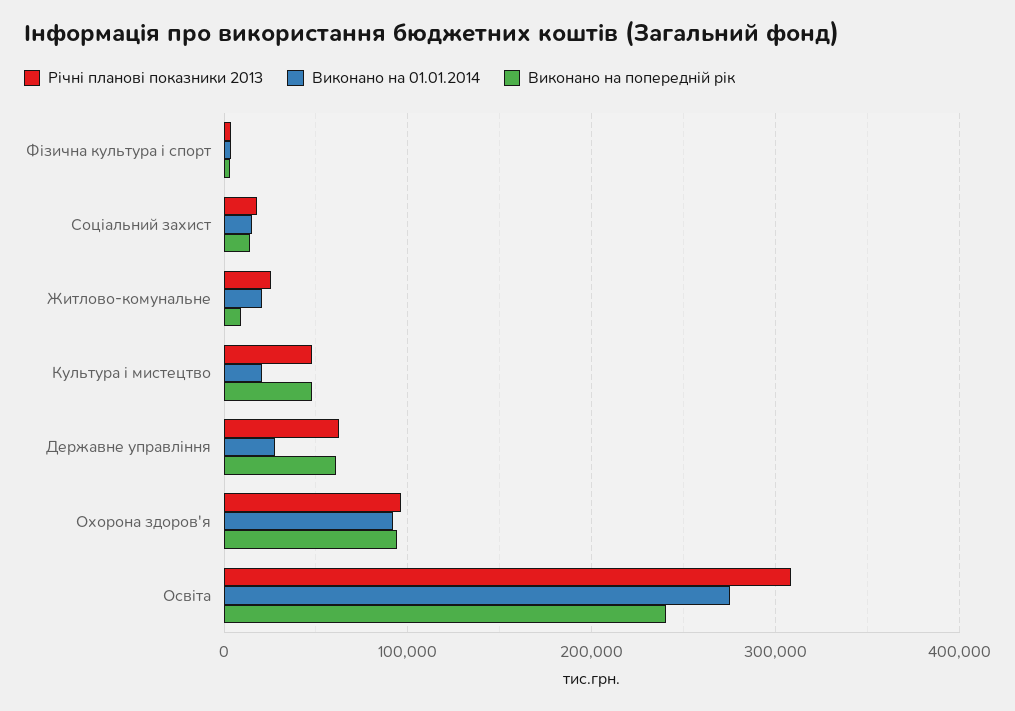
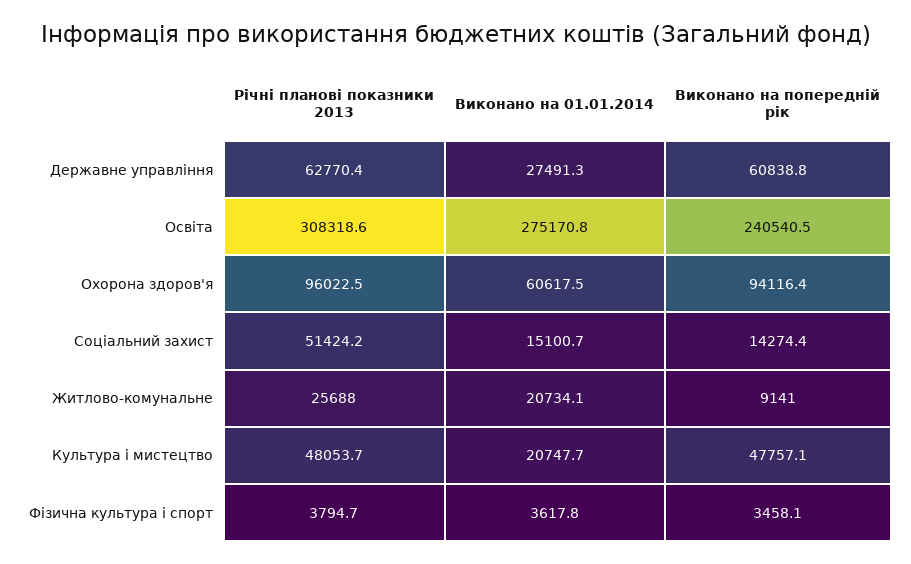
  {
    "Річні планові показники 2013": {
      "Фізична культура і спорт": 3794.7,
-     "Соціальний захист": 20000,
+     "Соціальний захист": 51424.2,
      "Житлово-комунальне": 25688,
      "Культура і мистецтво": 48053.7,
      "Державне управління": 62770.4,
      "Охорона здоров'я": 96022.5,
      "Освіта": 308318.6
    },
    "Виконано на 01.01.2014": {
      "Фізична культура і спорт": 3617.8,
      "Соціальний захист": 15100.7,
      "Житлово-комунальне": 20734.1,
      "Культура і мистецтво": 20747.7,
      "Державне управління": 27491.3,
-     "Охорона здоров'я": 90000,
+     "Охорона здоров'я": 60617.5,
      "Освіта": 275170.8
    },
    "Виконано на попередній рік": {
      "Фізична культура і спорт": 3458.1,
      "Соціальний захист": 14274.4,
      "Житлово-комунальне": 9141,
      "Культура і мистецтво": 47757.1,
      "Державне управління": 60838.8,
      "Охорона здоров'я": 94116.4,
      "Освіта": 240540.5
    }
  }

